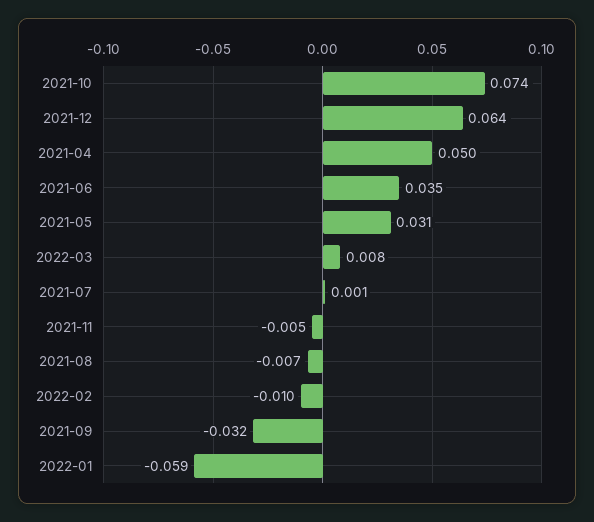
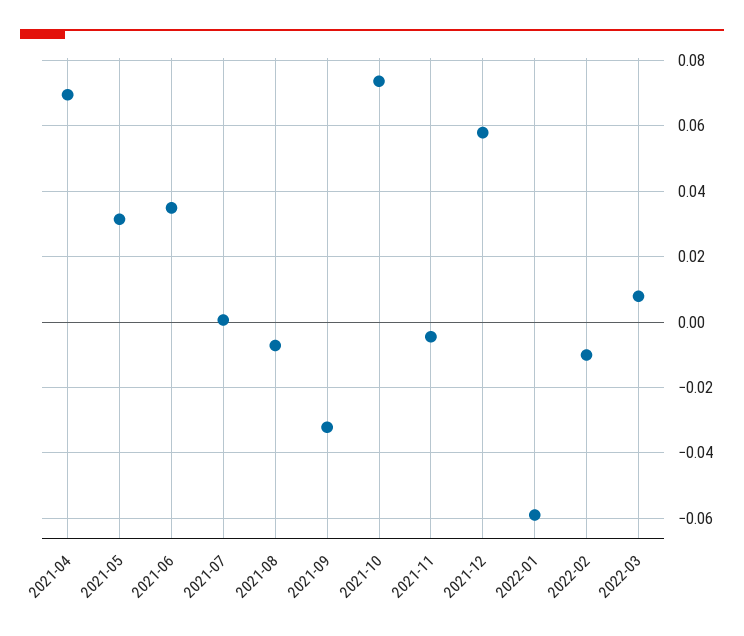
  {
    "2021-10": 0.074,
-   "2021-12": 0.064,
+   "2021-12": 0.058,
-   "2021-04": 0.05,
+   "2021-04": 0.07,
    "2021-06": 0.035,
    "2021-05": 0.031,
    "2022-03": 0.008,
    "2021-07": 0.001,
    "2021-11": -0.005,
    "2021-08": -0.007,
    "2022-02": -0.01,
    "2021-09": -0.032,
    "2022-01": -0.059
  }

